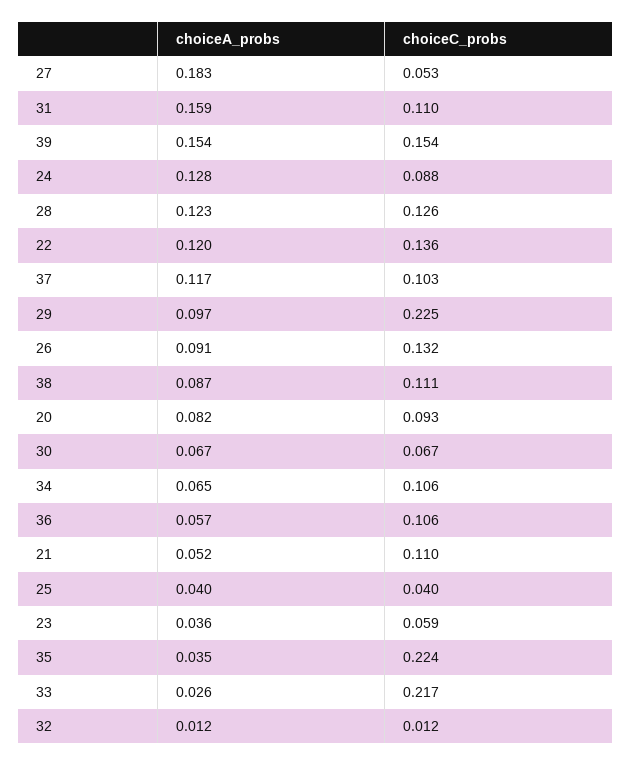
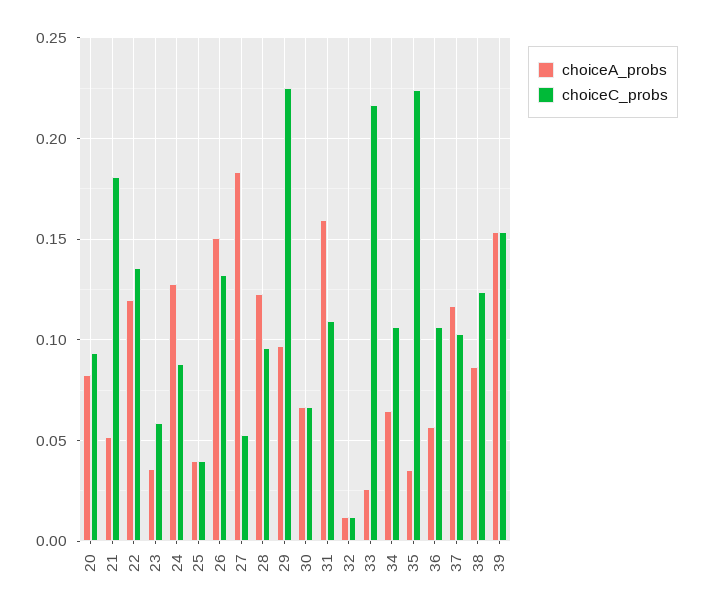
  {
    "choiceA_probs": {
      "27": 0.183,
      "31": 0.159,
      "39": 0.154,
      "24": 0.128,
      "28": 0.123,
      "22": 0.12,
      "37": 0.117,
      "29": 0.097,
-     "26": 0.091,
+     "26": 0.15,
      "38": 0.087,
      "20": 0.082,
      "30": 0.067,
      "34": 0.065,
      "36": 0.057,
      "21": 0.052,
      "25": 0.04,
      "23": 0.036,
      "35": 0.035,
      "33": 0.026,
      "32": 0.012
    },
    "choiceC_probs": {
      "27": 0.053,
      "31": 0.11,
      "39": 0.154,
      "24": 0.088,
-     "28": 0.126,
+     "28": 0.095,
      "22": 0.136,
      "37": 0.103,
      "29": 0.225,
      "26": 0.132,
-     "38": 0.111,
+     "38": 0.125,
      "20": 0.093,
      "30": 0.067,
      "34": 0.106,
      "36": 0.106,
-     "21": 0.11,
+     "21": 0.18,
      "25": 0.04,
      "23": 0.059,
      "35": 0.224,
      "33": 0.217,
      "32": 0.012
    }
  }

